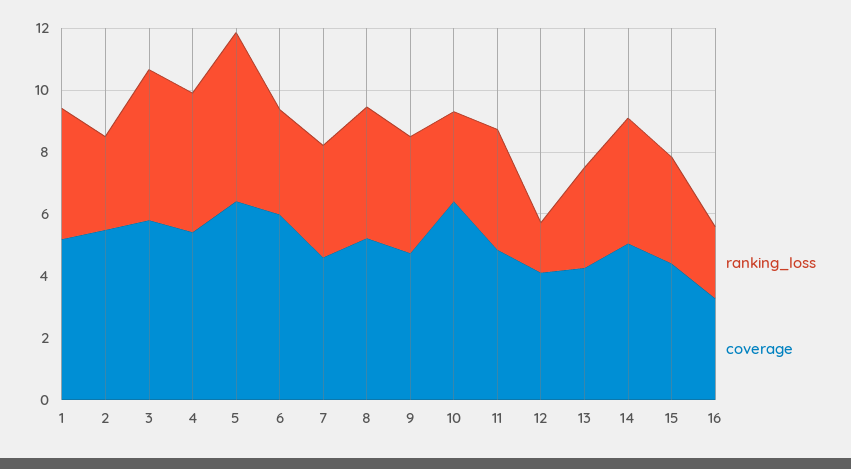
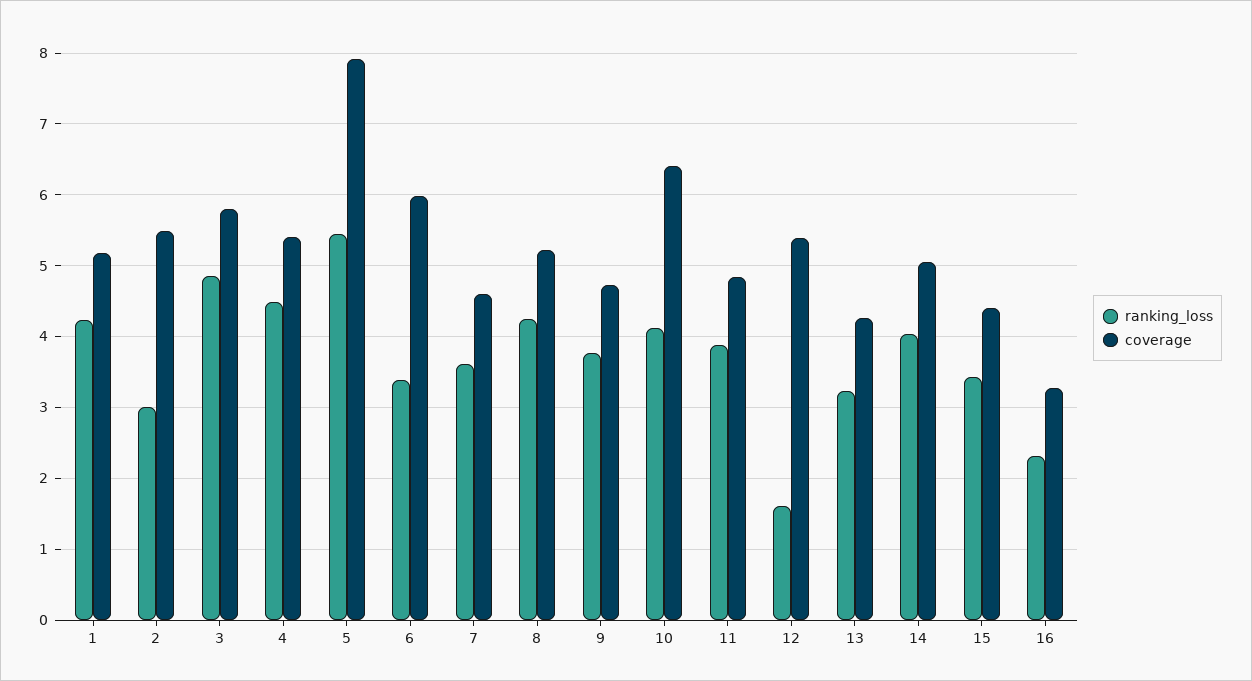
  {
    "ranking_loss": {
      "1": 4.2,
      "2": 3,
      "3": 4.9,
      "4": 4.5,
      "5": 5.4,
      "6": 3.4,
      "7": 3.6,
      "8": 4.2,
      "9": 3.8,
-     "10": 3,
+     "10": 4.1,
      "11": 3.9,
      "12": 1.6,
      "13": 3.2,
      "14": 4,
      "15": 3.4,
      "16": 2.3
    },
    "coverage": {
      "1": 5.2,
      "2": 5.5,
      "3": 5.8,
      "4": 5.4,
-     "5": 6.5,
+     "5": 7.9,
      "6": 6,
      "7": 4.6,
      "8": 5.2,
      "9": 4.7,
      "10": 6.4,
      "11": 4.8,
-     "12": 4,
+     "12": 5.4,
      "13": 4.3,
      "14": 5.1,
      "15": 4.4,
      "16": 3.3
    }
  }

